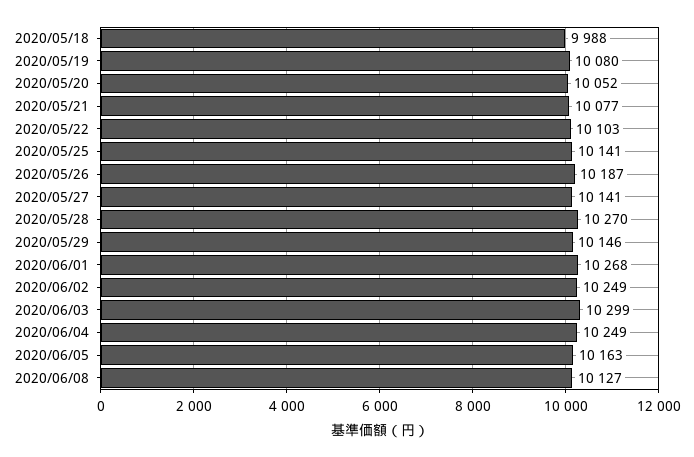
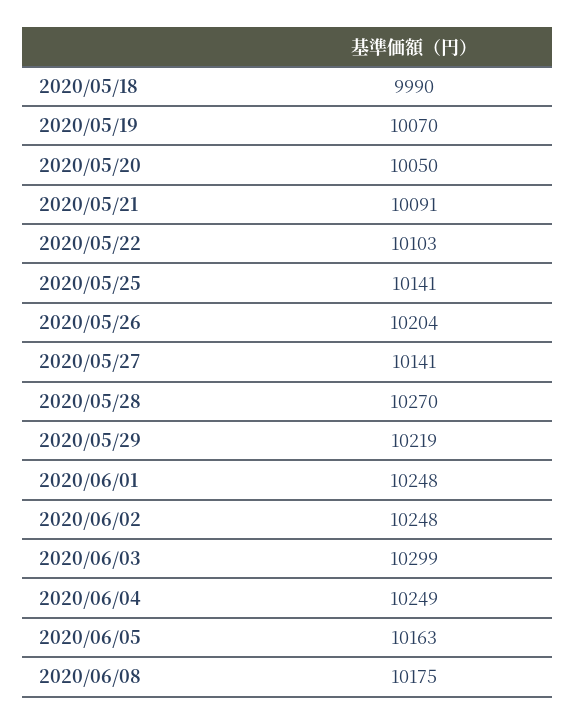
  {
-   "2020/05/18": 9988,
+   "2020/05/18": 9990,
-   "2020/05/19": 10080,
+   "2020/05/19": 10070,
-   "2020/05/20": 10052,
+   "2020/05/20": 10050,
-   "2020/05/21": 10077,
+   "2020/05/21": 10091,
    "2020/05/22": 10103,
    "2020/05/25": 10141,
-   "2020/05/26": 10187,
+   "2020/05/26": 10204,
    "2020/05/27": 10141,
    "2020/05/28": 10270,
-   "2020/05/29": 10146,
+   "2020/05/29": 10219,
-   "2020/06/01": 10268,
+   "2020/06/01": 10248,
-   "2020/06/02": 10249,
+   "2020/06/02": 10248,
    "2020/06/03": 10299,
    "2020/06/04": 10249,
    "2020/06/05": 10163,
-   "2020/06/08": 10127
+   "2020/06/08": 10175
  }

